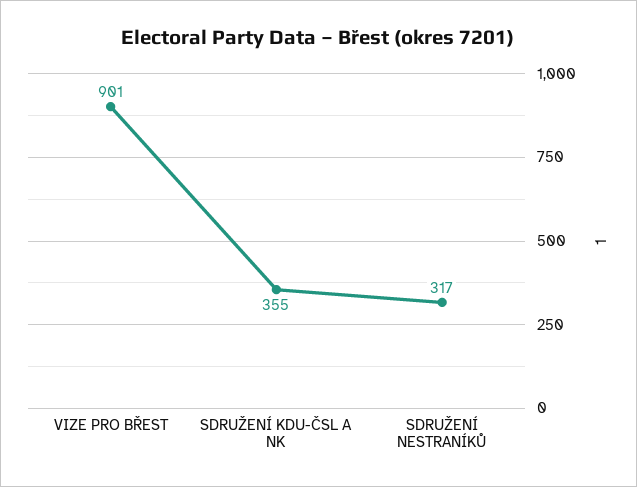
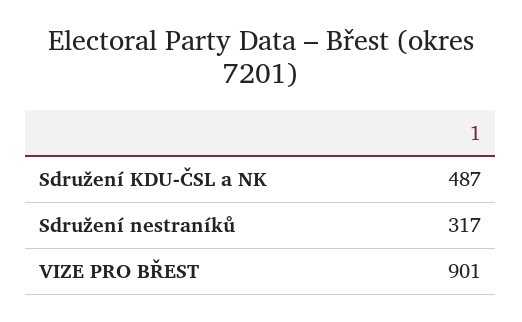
  {
    "VIZE PRO BŘEST": 901,
-   "SDRUŽENÍ KDU-ČSL A NK": 355,
+   "SDRUŽENÍ KDU-ČSL A NK": 487,
    "SDRUŽENÍ NESTRANÍKŮ": 317
  }

